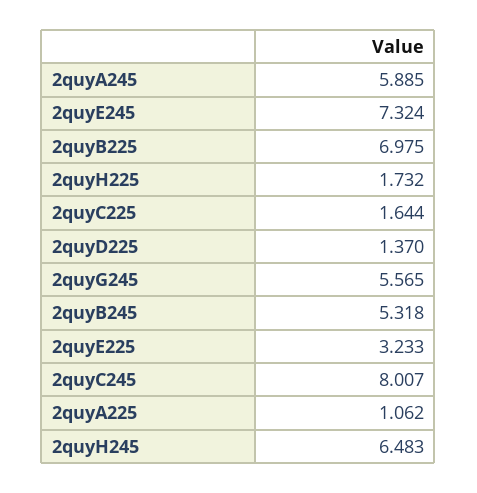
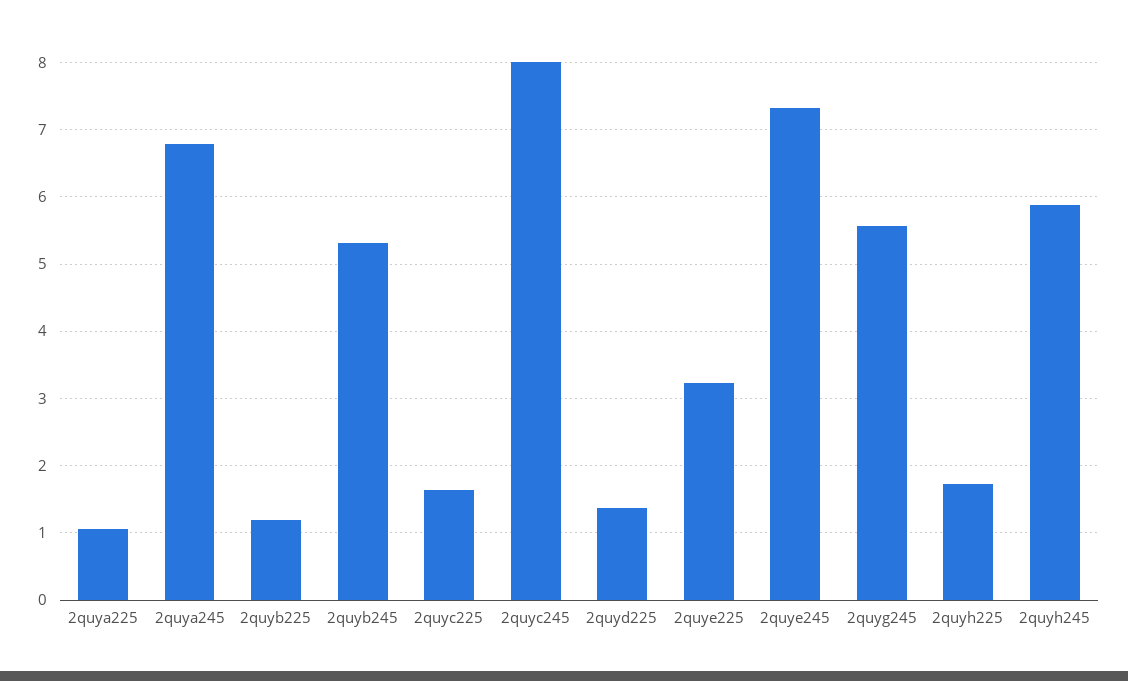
  {
-   "2quyA245": 5.885,
+   "2quyA245": 6.8,
    "2quyE245": 7.324,
-   "2quyB225": 6.975,
+   "2quyB225": 1.2,
    "2quyH225": 1.732,
    "2quyC225": 1.644,
    "2quyD225": 1.37,
    "2quyG245": 5.565,
    "2quyB245": 5.318,
    "2quyE225": 3.233,
    "2quyC245": 8.007,
    "2quyA225": 1.062,
-   "2quyH245": 6.483
+   "2quyH245": 5.9
  }

